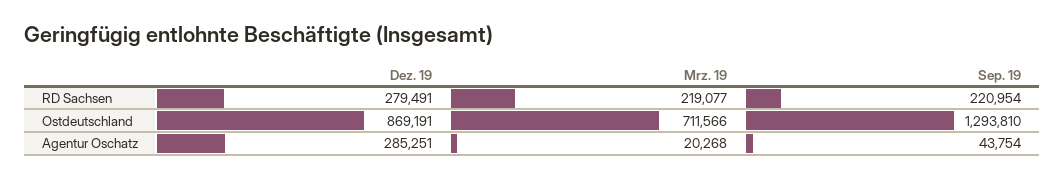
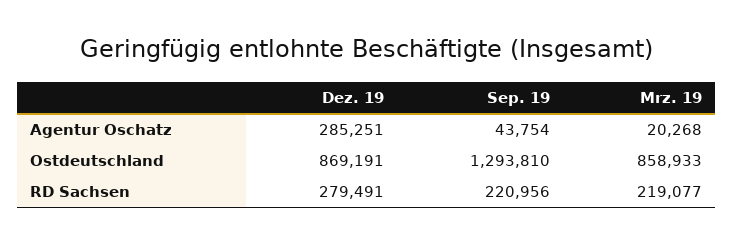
  {
    "Dez. 19": {
      "RD Sachsen": 279491,
      "Ostdeutschland": 869191,
      "Agentur Oschatz": 285251
    },
    "Mrz. 19": {
      "RD Sachsen": 219077,
-     "Ostdeutschland": 711566,
+     "Ostdeutschland": 858933,
      "Agentur Oschatz": 20268
    },
    "Sep. 19": {
-     "RD Sachsen": 220954,
+     "RD Sachsen": 220956,
      "Ostdeutschland": 1293810,
      "Agentur Oschatz": 43754
    }
  }

